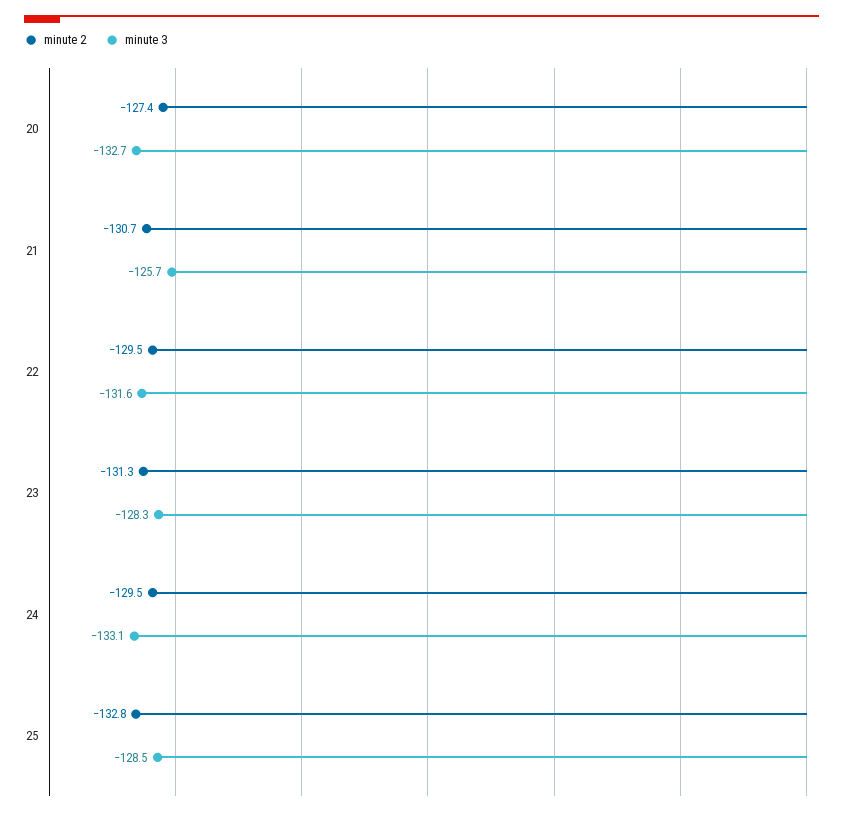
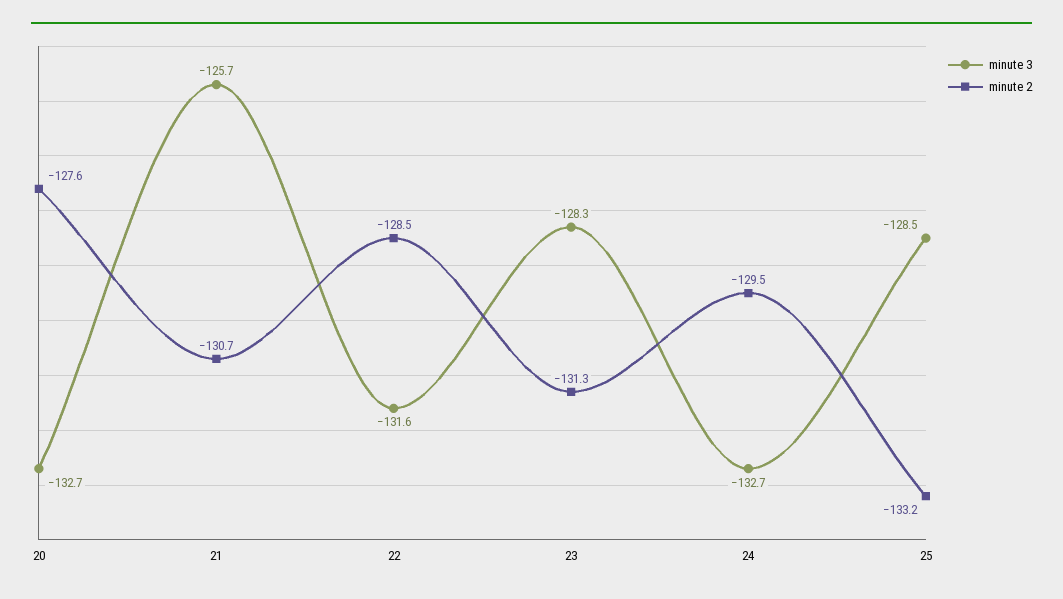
  {
    "minute 2": {
-     "20": -127.4,
+     "20": -127.6,
      "21": -130.7,
-     "22": -129.5,
+     "22": -128.5,
      "23": -131.3,
      "24": -129.5,
-     "25": -132.8
+     "25": -133.2
    },
    "minute 3": {
      "20": -132.7,
      "21": -125.7,
      "22": -131.6,
      "23": -128.3,
-     "24": -133.1,
+     "24": -132.7,
      "25": -128.5
    }
  }

